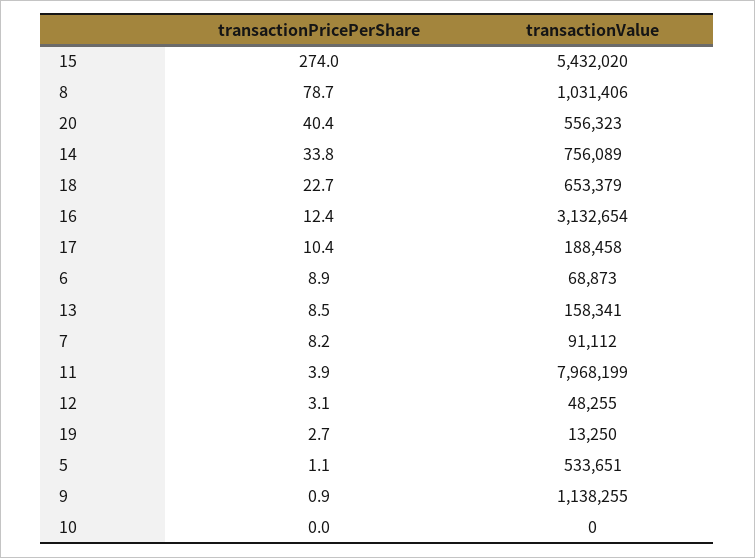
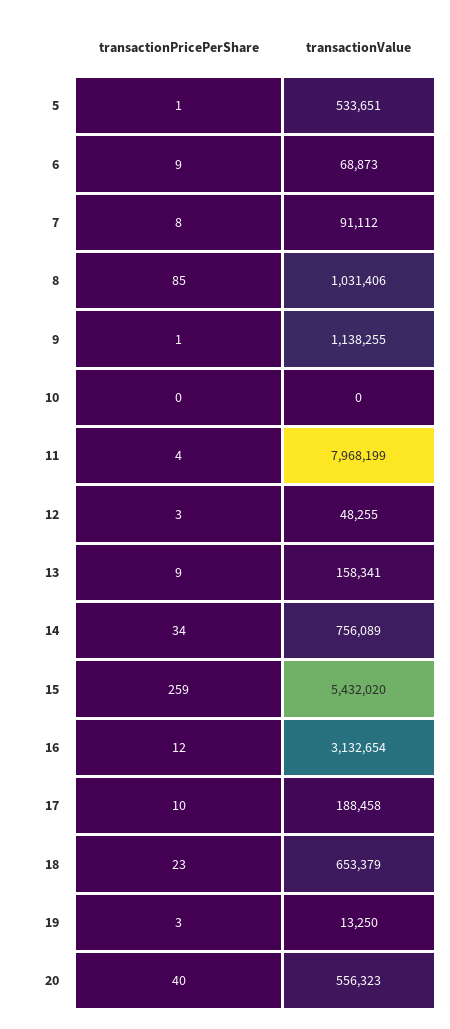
  {
    "transactionPricePerShare": {
-     "15": 274,
+     "15": 259,
-     "8": 78.7,
+     "8": 85,
      "20": 40.4,
      "14": 33.8,
      "18": 22.7,
      "16": 12.4,
      "17": 10.4,
      "6": 8.9,
      "13": 8.5,
      "7": 8.2,
      "11": 3.9,
      "12": 3.1,
      "19": 2.7,
      "5": 1.1,
      "9": 0.9,
      "10": 0
    },
    "transactionValue": {
      "15": 5432020,
      "8": 1031406,
      "20": 556323,
      "14": 756089,
      "18": 653379,
      "16": 3132654,
      "17": 188458,
      "6": 68873,
      "13": 158341,
      "7": 91112,
      "11": 7968199,
      "12": 48255,
      "19": 13250,
      "5": 533651,
      "9": 1138255,
      "10": 0
    }
  }

